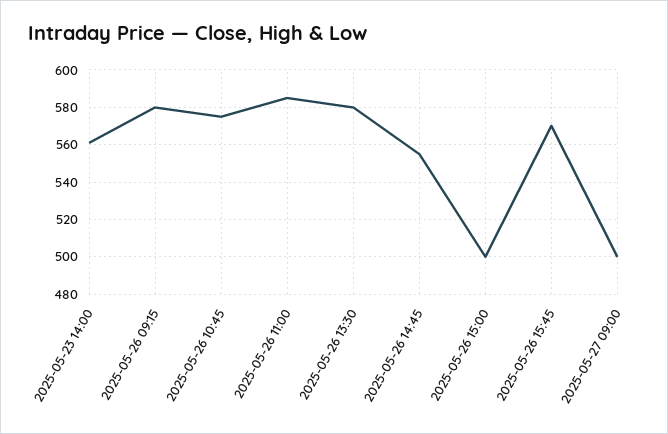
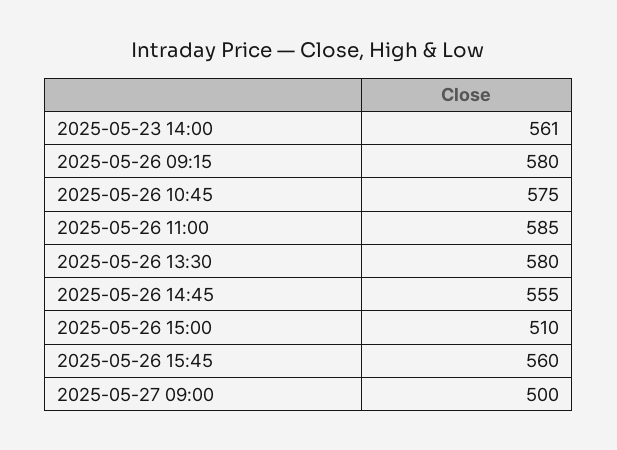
  {
    "2025-05-23 14:00": 561,
    "2025-05-26 09:15": 580,
    "2025-05-26 10:45": 575,
    "2025-05-26 11:00": 585,
    "2025-05-26 13:30": 580,
    "2025-05-26 14:45": 555,
-   "2025-05-26 15:00": 500,
+   "2025-05-26 15:00": 510,
-   "2025-05-26 15:45": 570,
+   "2025-05-26 15:45": 560,
    "2025-05-27 09:00": 500
  }

